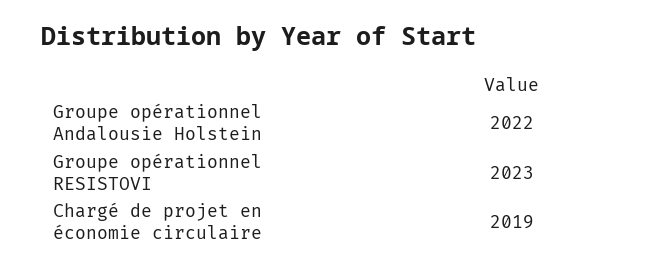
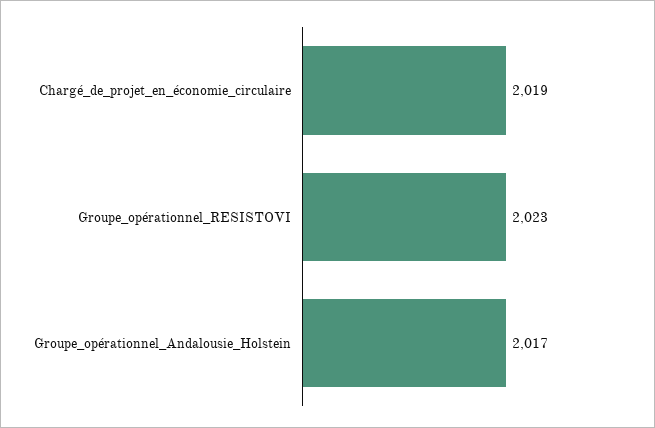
  {
-   "Groupe opérationnel Andalousie Holstein": 2022,
+   "Groupe opérationnel Andalousie Holstein": 2017,
    "Groupe opérationnel RESISTOVI": 2023,
    "Chargé de projet en économie circulaire": 2019
  }

